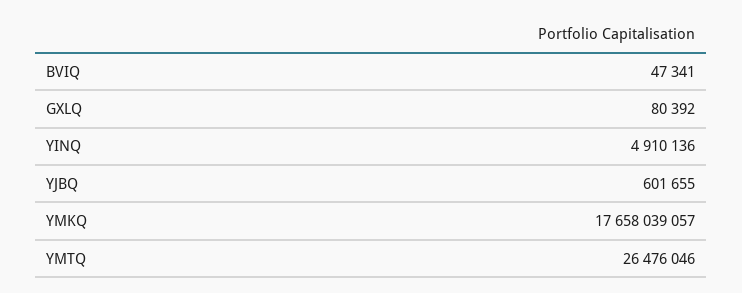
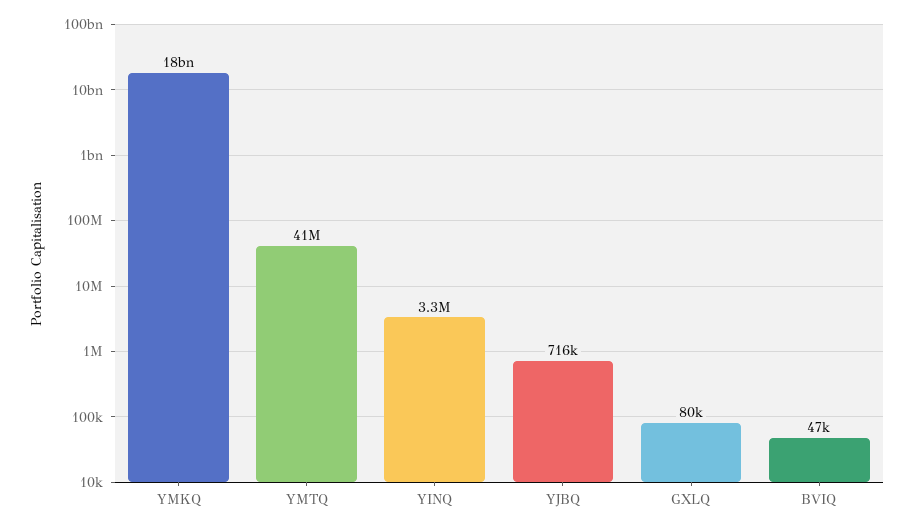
  {
    "BVIQ": 47341,
    "GXLQ": 80392,
-   "YINQ": 4910136,
+   "YINQ": 3300000,
-   "YJBQ": 601655,
+   "YJBQ": 716000,
    "YMKQ": 17658039057,
-   "YMTQ": 26476046
+   "YMTQ": 41000000
  }

